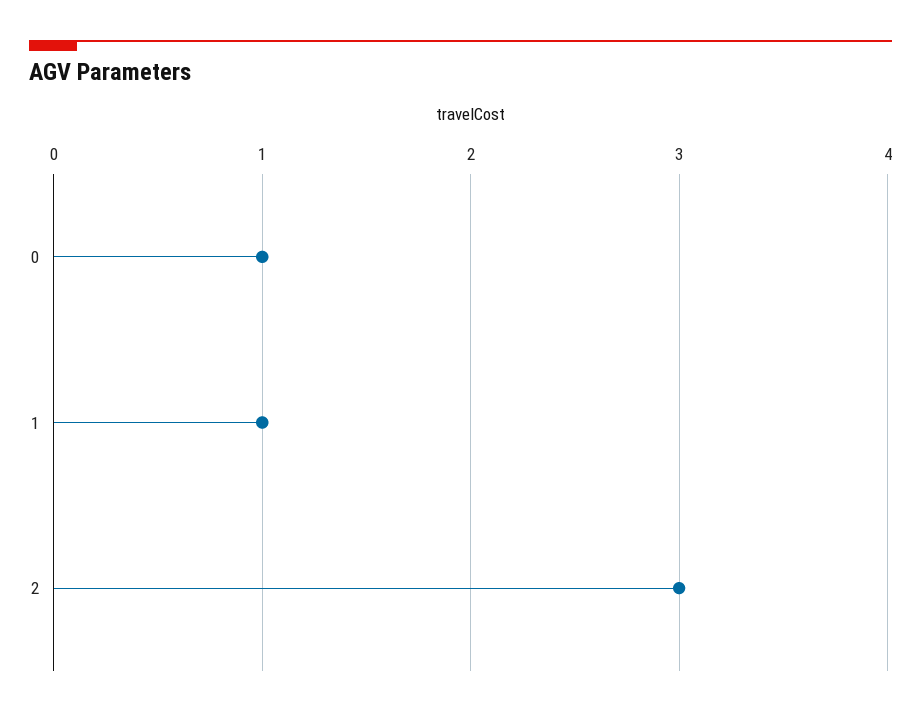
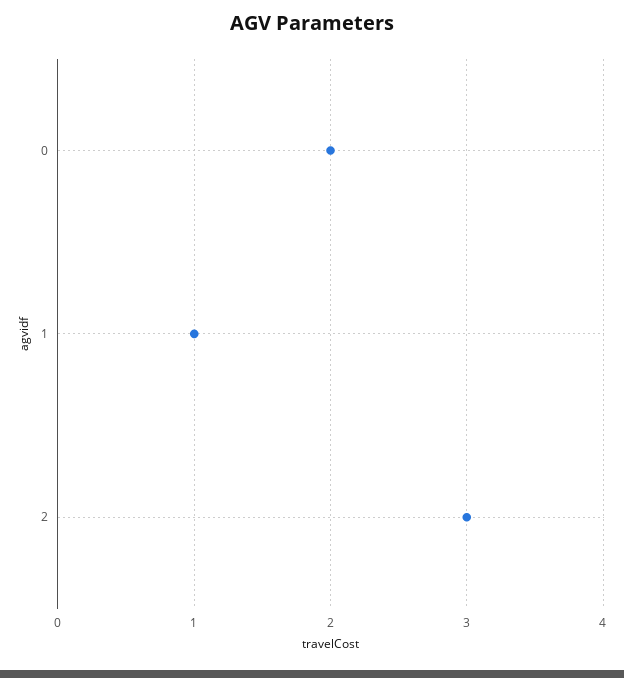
  {
-   "0": 1,
+   "0": 2,
    "1": 1,
    "2": 3
  }

